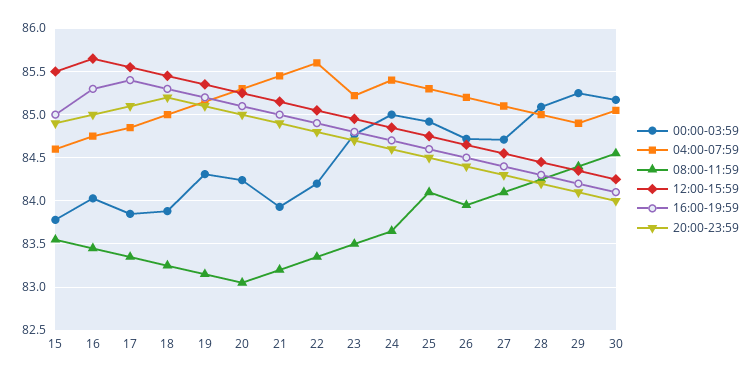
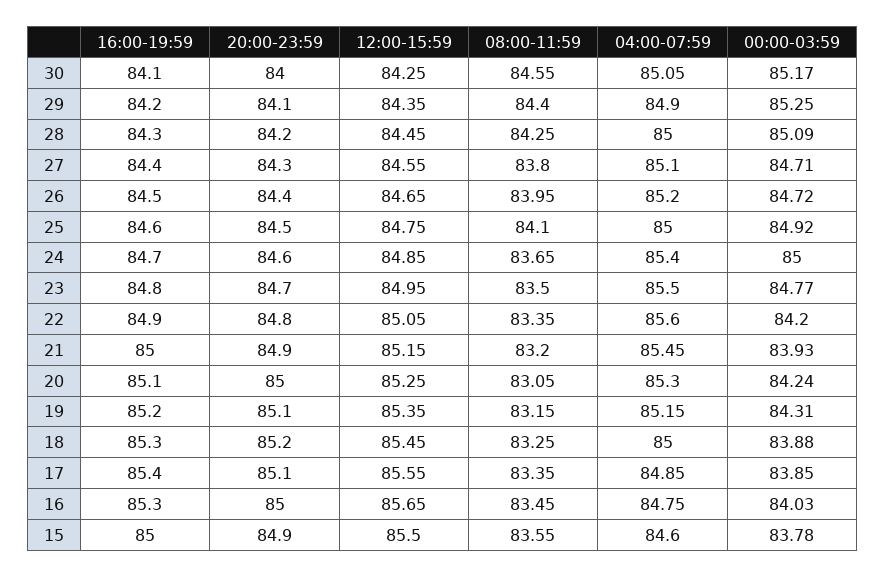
  {
    "00:00-03:59": {
      "15": 83.78,
      "16": 84.03,
      "17": 83.85,
      "18": 83.88,
      "19": 84.31,
      "20": 84.24,
      "21": 83.93,
      "22": 84.2,
      "23": 84.77,
      "24": 85,
      "25": 84.92,
      "26": 84.72,
      "27": 84.71,
      "28": 85.09,
      "29": 85.25,
      "30": 85.17
    },
    "04:00-07:59": {
      "15": 84.6,
      "16": 84.75,
      "17": 84.85,
      "18": 85,
      "19": 85.15,
      "20": 85.3,
      "21": 85.45,
      "22": 85.6,
-     "23": 85.2,
+     "23": 85.5,
      "24": 85.4,
-     "25": 85.3,
+     "25": 85,
      "26": 85.2,
      "27": 85.1,
      "28": 85,
      "29": 84.9,
      "30": 85.05
    },
    "08:00-11:59": {
      "15": 83.55,
      "16": 83.45,
      "17": 83.35,
      "18": 83.25,
      "19": 83.15,
      "20": 83.05,
      "21": 83.2,
      "22": 83.35,
      "23": 83.5,
      "24": 83.65,
      "25": 84.1,
      "26": 83.95,
-     "27": 84.1,
+     "27": 83.8,
      "28": 84.25,
      "29": 84.4,
      "30": 84.55
    },
    "12:00-15:59": {
      "15": 85.5,
      "16": 85.65,
      "17": 85.55,
      "18": 85.45,
      "19": 85.35,
      "20": 85.25,
      "21": 85.15,
      "22": 85.05,
      "23": 84.95,
      "24": 84.85,
      "25": 84.75,
      "26": 84.65,
      "27": 84.55,
      "28": 84.45,
      "29": 84.35,
      "30": 84.25
    },
    "16:00-19:59": {
      "15": 85,
      "16": 85.3,
      "17": 85.4,
      "18": 85.3,
      "19": 85.2,
      "20": 85.1,
      "21": 85,
      "22": 84.9,
      "23": 84.8,
      "24": 84.7,
      "25": 84.6,
      "26": 84.5,
      "27": 84.4,
      "28": 84.3,
      "29": 84.2,
      "30": 84.1
    },
    "20:00-23:59": {
      "15": 84.9,
      "16": 85,
      "17": 85.1,
      "18": 85.2,
      "19": 85.1,
      "20": 85,
      "21": 84.9,
      "22": 84.8,
      "23": 84.7,
      "24": 84.6,
      "25": 84.5,
      "26": 84.4,
      "27": 84.3,
      "28": 84.2,
      "29": 84.1,
      "30": 84
    }
  }

